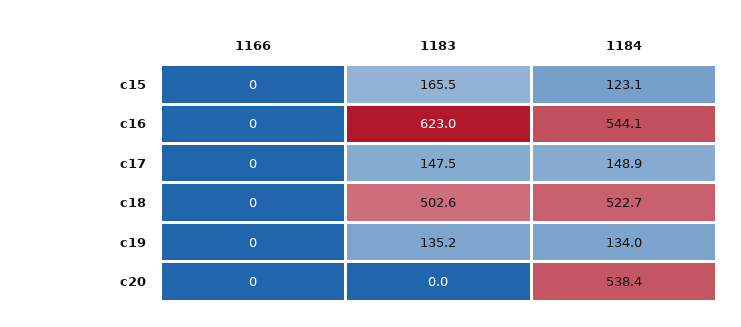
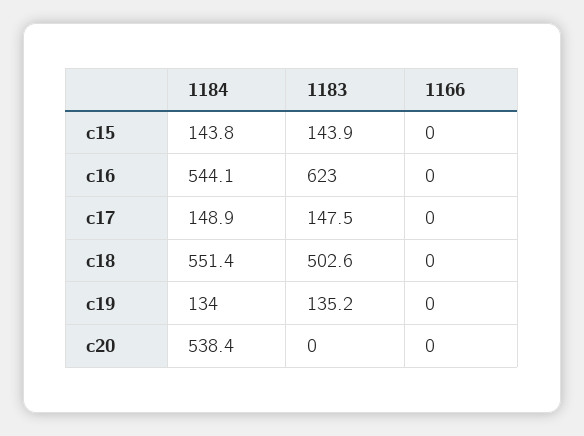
  {
    "1166": {
      "c15": 0,
      "c16": 0,
      "c17": 0,
      "c18": 0,
      "c19": 0,
      "c20": 0
    },
    "1183": {
-     "c15": 165.5,
+     "c15": 143.9,
      "c16": 623,
      "c17": 147.5,
      "c18": 502.6,
      "c19": 135.2,
      "c20": 0
    },
    "1184": {
-     "c15": 123.1,
+     "c15": 143.8,
      "c16": 544.1,
      "c17": 148.9,
-     "c18": 522.7,
+     "c18": 551.4,
      "c19": 134,
      "c20": 538.4
    }
  }

